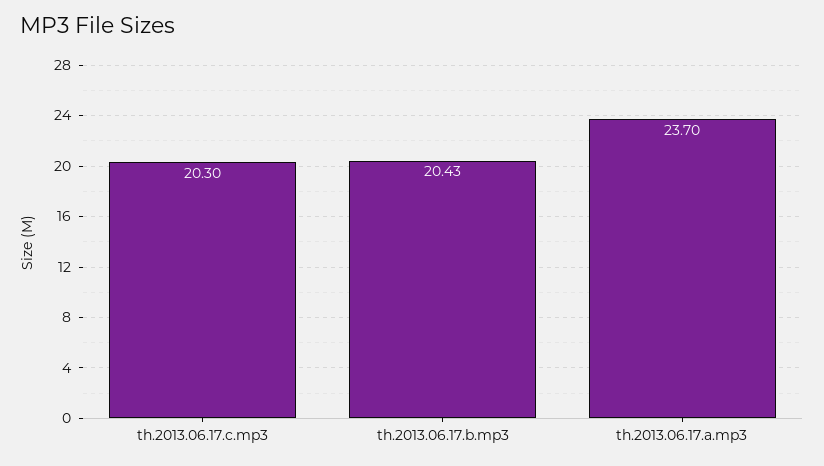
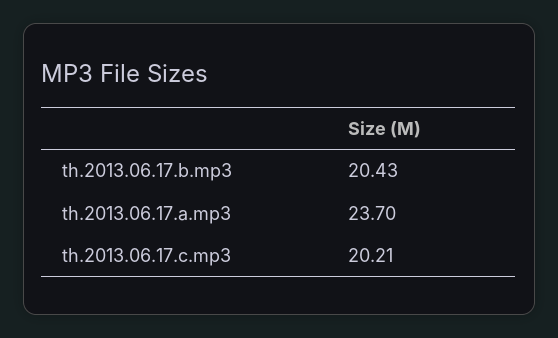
  {
-   "th.2013.06.17.c.mp3": 20.3,
+   "th.2013.06.17.c.mp3": 20.21,
    "th.2013.06.17.b.mp3": 20.43,
    "th.2013.06.17.a.mp3": 23.7
  }

